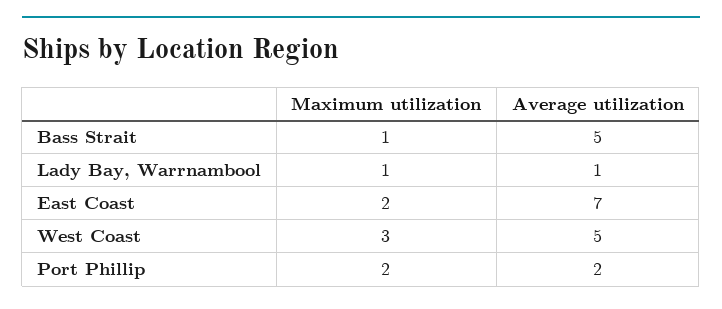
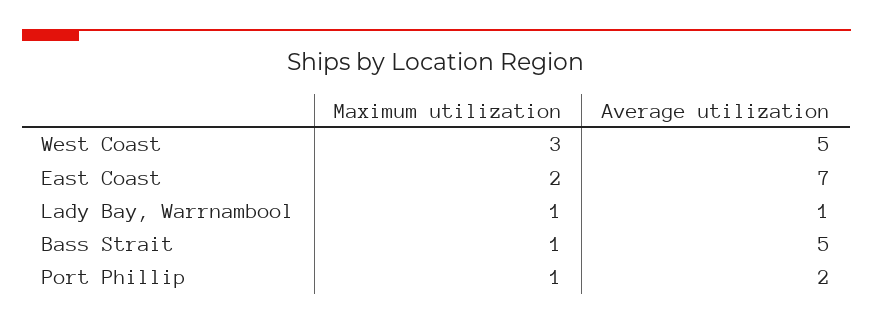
  {
    "Maximum utilization": {
      "Bass Strait": 1,
      "Lady Bay, Warrnambool": 1,
      "East Coast": 2,
      "West Coast": 3,
-     "Port Phillip": 2
+     "Port Phillip": 1
    },
    "Average utilization": {
      "Bass Strait": 5,
      "Lady Bay, Warrnambool": 1,
      "East Coast": 7,
      "West Coast": 5,
      "Port Phillip": 2
    }
  }

